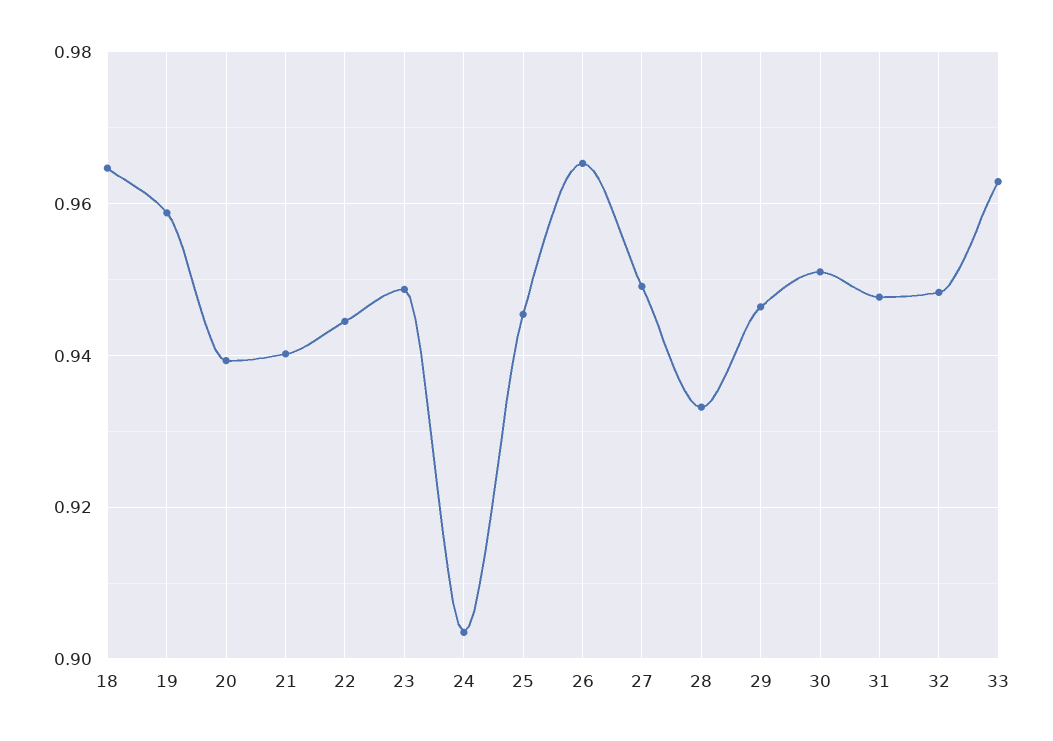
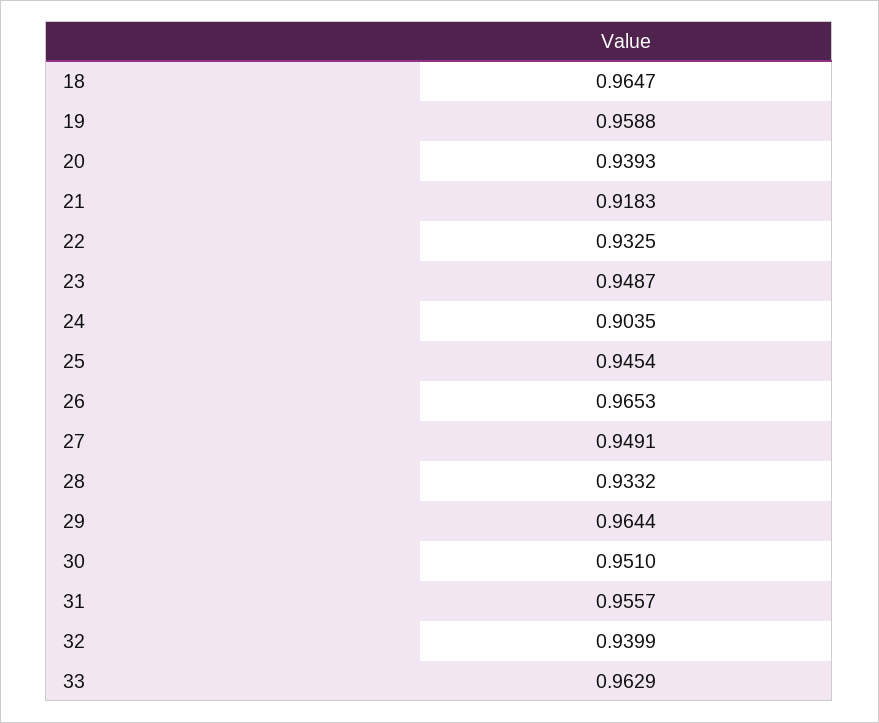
  {
    "18": 0.9647,
    "19": 0.9588,
    "20": 0.9393,
-   "21": 0.94,
+   "21": 0.9183,
-   "22": 0.944,
+   "22": 0.9325,
    "23": 0.9487,
    "24": 0.9035,
    "25": 0.9454,
    "26": 0.9653,
    "27": 0.9491,
    "28": 0.9332,
-   "29": 0.946,
+   "29": 0.9644,
    "30": 0.951,
-   "31": 0.948,
+   "31": 0.9557,
-   "32": 0.948,
+   "32": 0.9399,
    "33": 0.9629
  }

